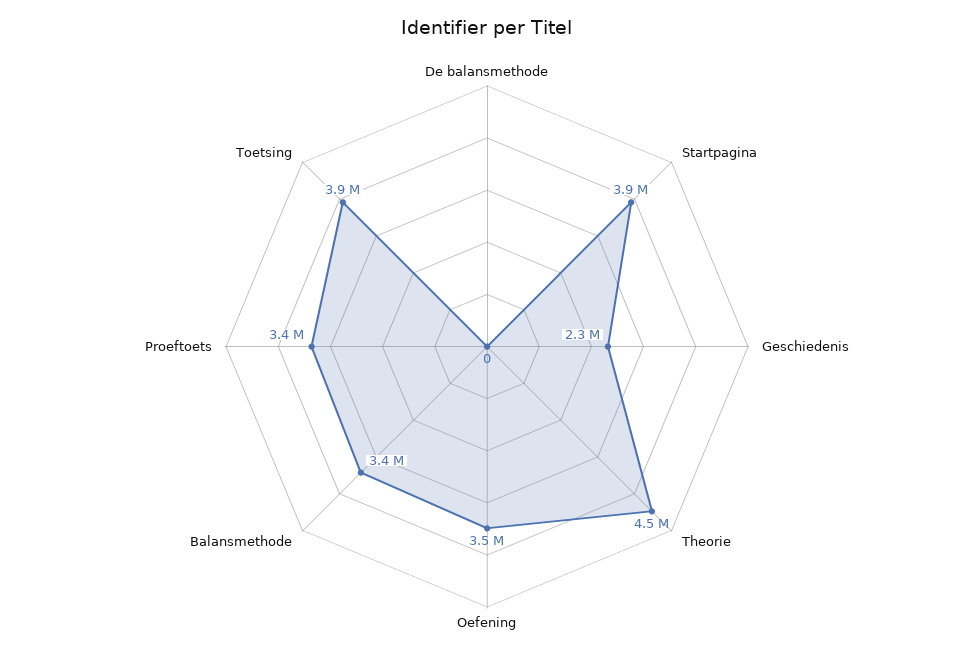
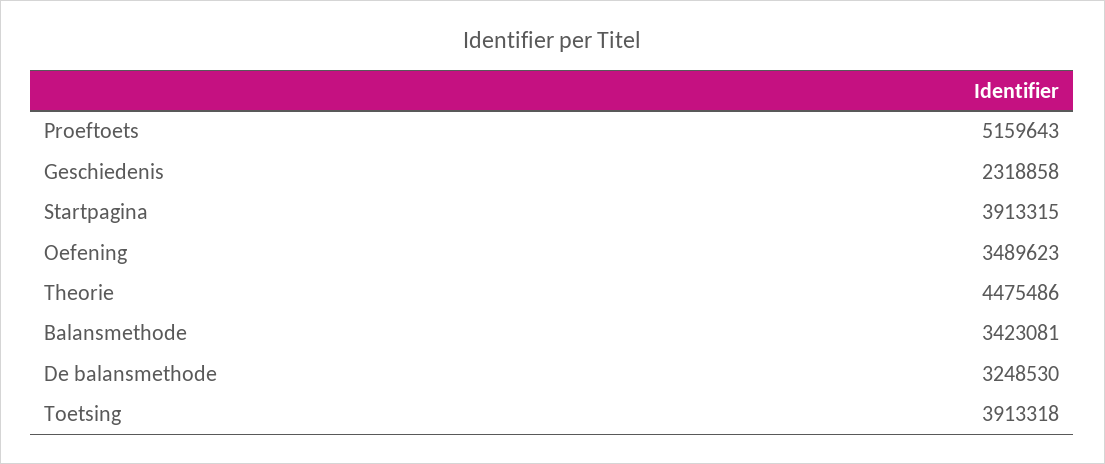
  {
-   "De balansmethode": 0,
+   "De balansmethode": 3248530,
    "Startpagina": 3913315,
    "Geschiedenis": 2318858,
    "Theorie": 4475486,
    "Oefening": 3489623,
    "Balansmethode": 3423081,
-   "Proeftoets": 3400000,
+   "Proeftoets": 5159643,
    "Toetsing": 3913318
  }

